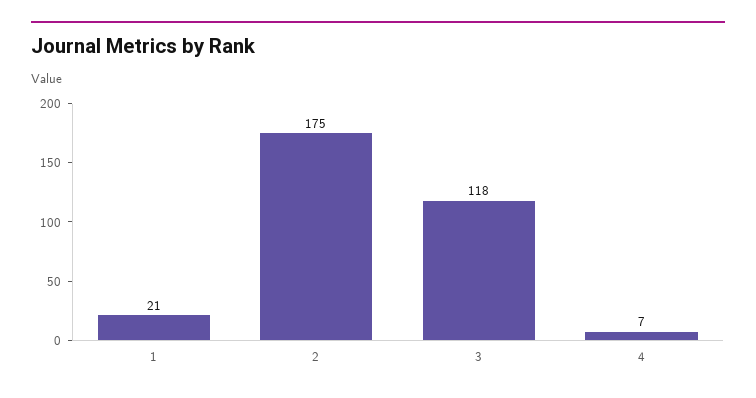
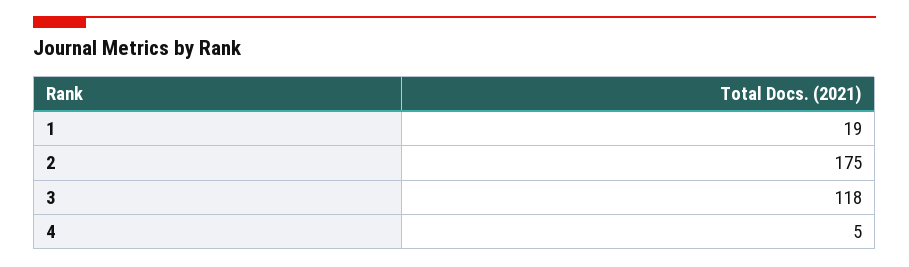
  {
-   "1": 21,
+   "1": 19,
    "2": 175,
    "3": 118,
-   "4": 7
+   "4": 5
  }

